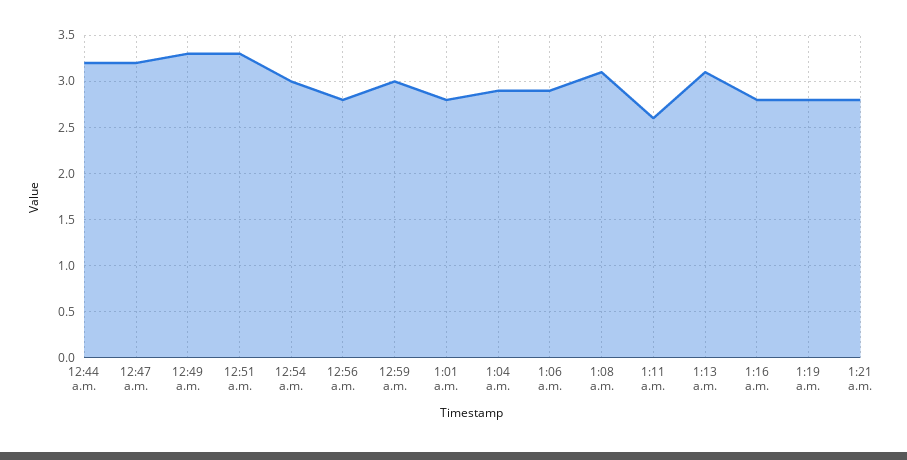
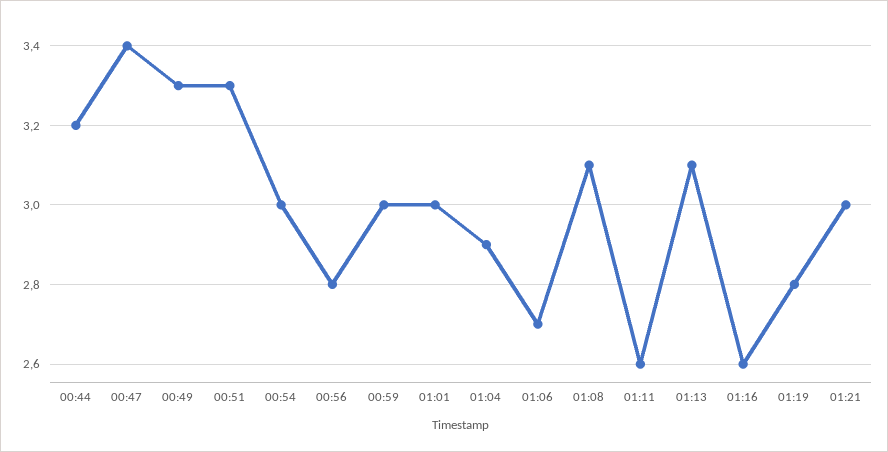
  {
    "12:44 a.m.": 3.2,
-   "12:47 a.m.": 3.2,
+   "12:47 a.m.": 3.4,
    "12:49 a.m.": 3.3,
    "12:51 a.m.": 3.3,
    "12:54 a.m.": 3,
    "12:56 a.m.": 2.8,
    "12:59 a.m.": 3,
-   "1:01 a.m.": 2.8,
+   "1:01 a.m.": 3,
    "1:04 a.m.": 2.9,
-   "1:06 a.m.": 2.9,
+   "1:06 a.m.": 2.7,
    "1:08 a.m.": 3.1,
    "1:11 a.m.": 2.6,
    "1:13 a.m.": 3.1,
-   "1:16 a.m.": 2.8,
+   "1:16 a.m.": 2.6,
    "1:19 a.m.": 2.8,
-   "1:21 a.m.": 2.8
+   "1:21 a.m.": 3
  }

